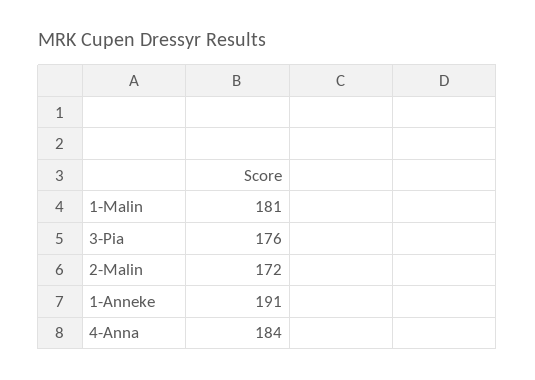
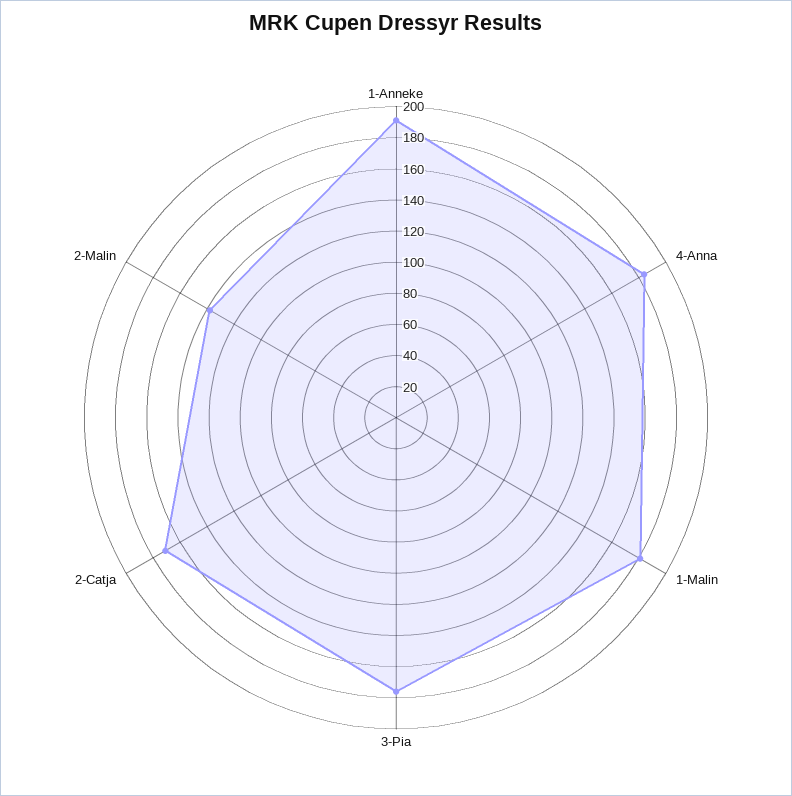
  {
    "1-Malin": 181,
    "3-Pia": 176,
-   "2-Malin": 172,
+   "2-Malin": 140,
    "1-Anneke": 191,
-   "4-Anna": 184
+   "4-Anna": 184,
+   "2-Catja": 170
  }

